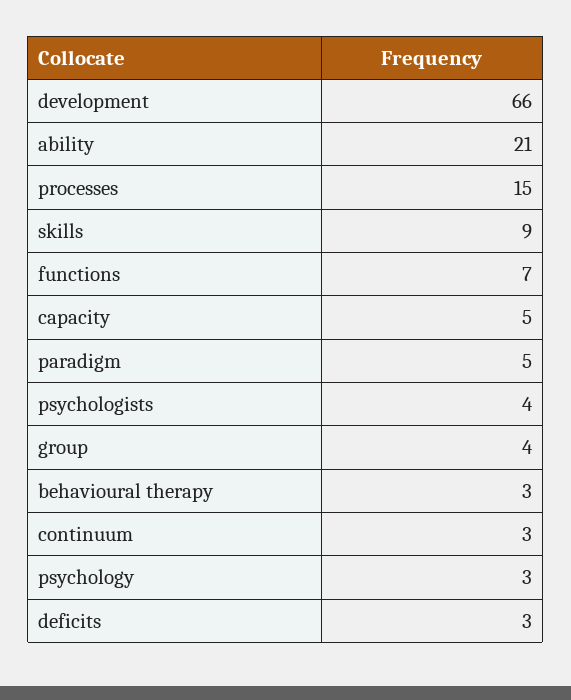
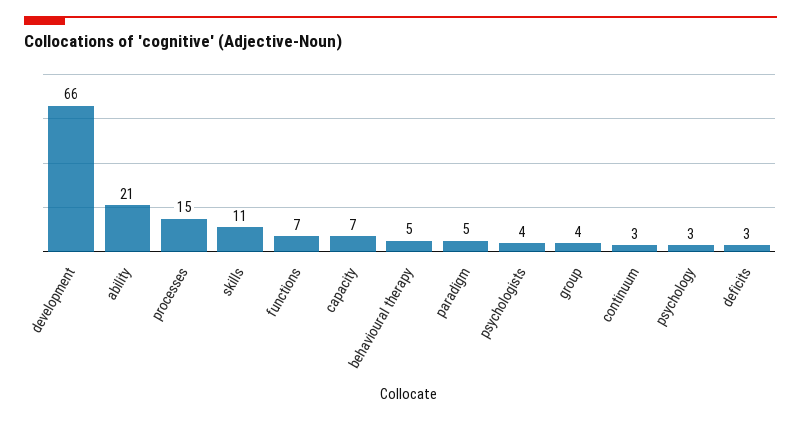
  {
    "development": 66,
    "ability": 21,
    "processes": 15,
-   "skills": 9,
+   "skills": 11,
    "functions": 7,
-   "capacity": 5,
+   "capacity": 7,
    "paradigm": 5,
    "psychologists": 4,
    "group": 4,
-   "behavioural therapy": 3,
+   "behavioural therapy": 5,
    "continuum": 3,
    "psychology": 3,
    "deficits": 3
  }

